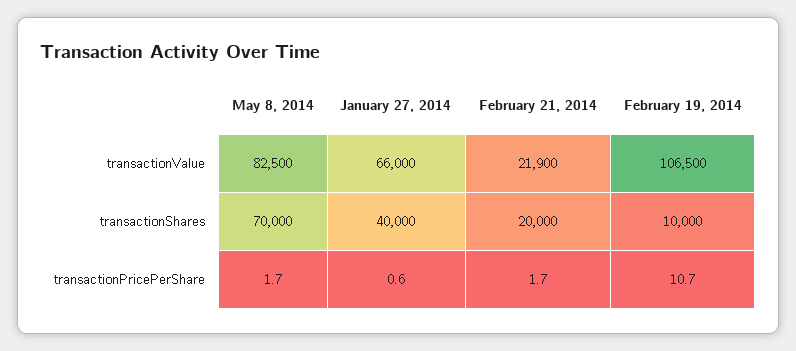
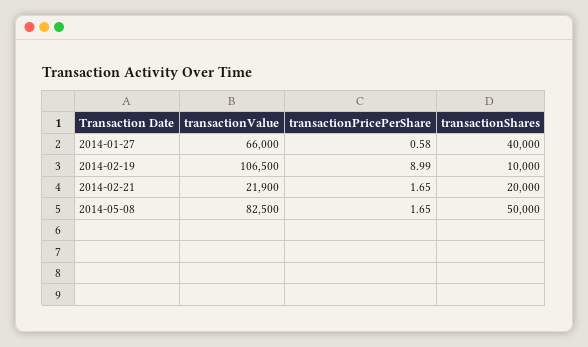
  {
    "May 8, 2014": {
      "transactionValue": 82500,
-     "transactionShares": 70000,
+     "transactionShares": 50000,
      "transactionPricePerShare": 1.65
    },
    "January 27, 2014": {
      "transactionValue": 66000,
      "transactionShares": 40000,
      "transactionPricePerShare": 0.58
    },
    "February 21, 2014": {
      "transactionValue": 21900,
      "transactionShares": 20000,
      "transactionPricePerShare": 1.65
    },
    "February 19, 2014": {
      "transactionValue": 106500,
      "transactionShares": 10000,
-     "transactionPricePerShare": 10.7
+     "transactionPricePerShare": 8.99
    }
  }

